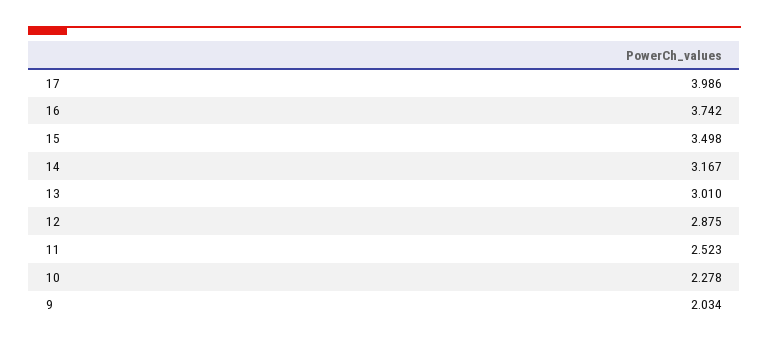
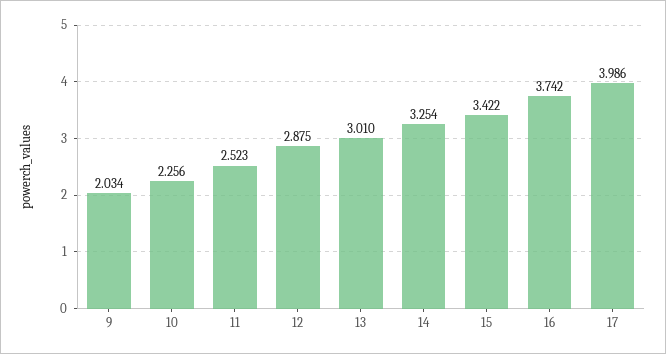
  {
    "17": 3.986,
    "16": 3.742,
-   "15": 3.498,
+   "15": 3.422,
-   "14": 3.167,
+   "14": 3.254,
    "13": 3.01,
    "12": 2.875,
    "11": 2.523,
-   "10": 2.278,
+   "10": 2.256,
    "9": 2.034
  }

